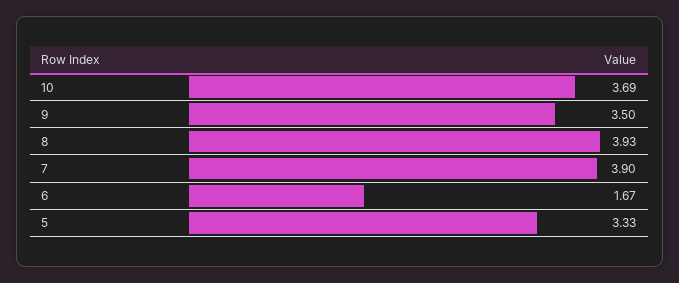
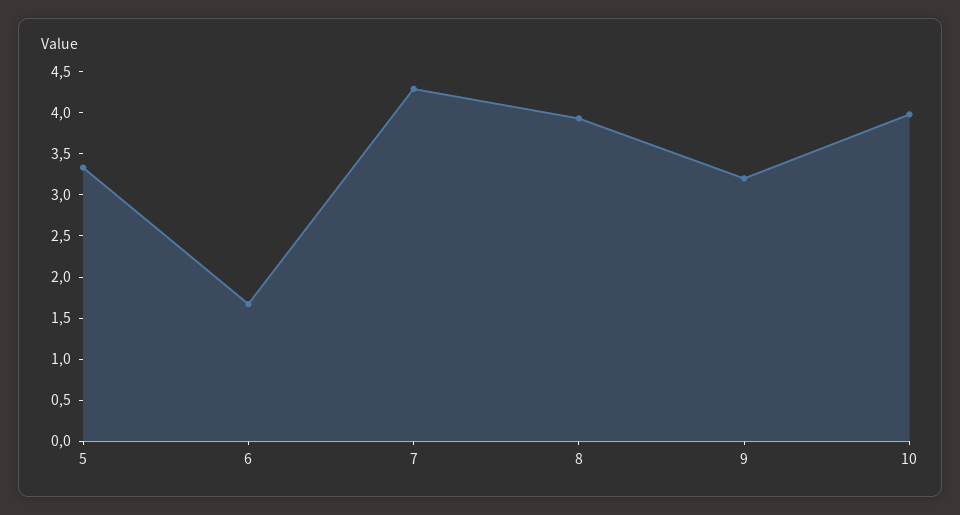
  {
-   "10": 3.69,
+   "10": 4,
-   "9": 3.5,
+   "9": 3.2,
    "8": 3.93,
-   "7": 3.9,
+   "7": 4.3,
    "6": 1.67,
    "5": 3.33
  }

